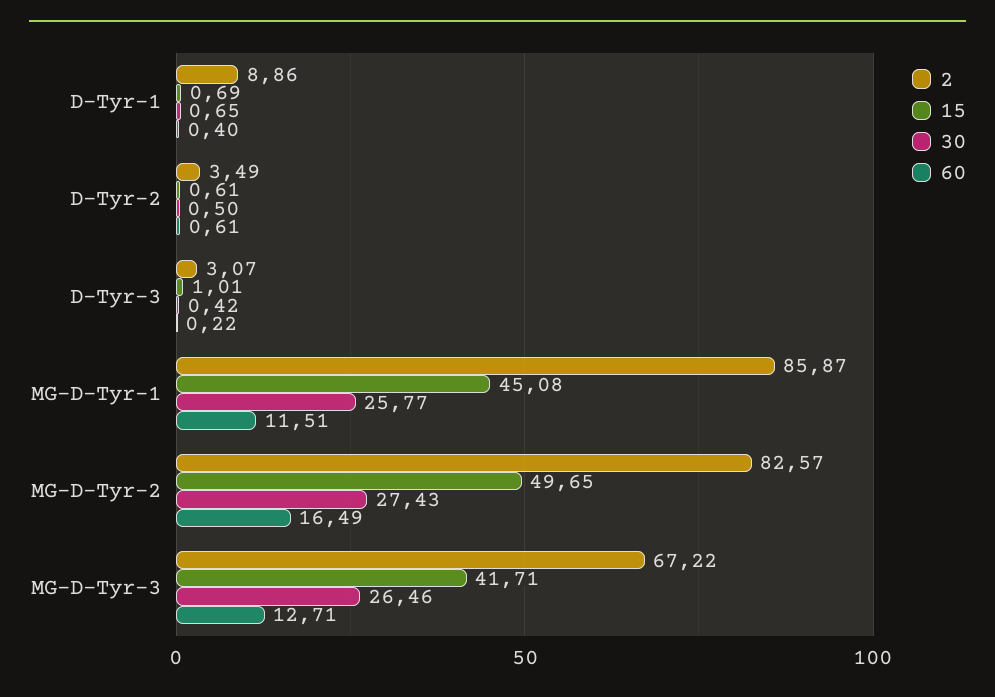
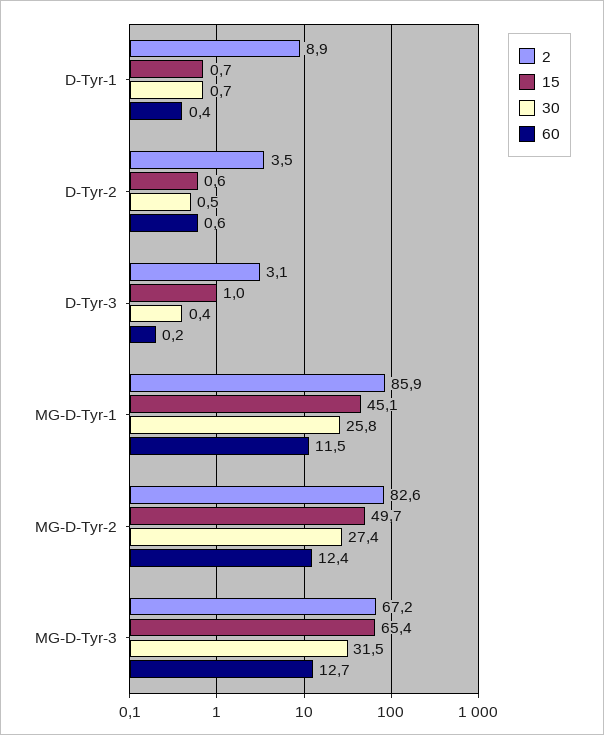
  {
    "2": {
      "D-Tyr-1": 8.86,
      "D-Tyr-2": 3.49,
      "D-Tyr-3": 3.07,
      "MG-D-Tyr-1": 85.87,
      "MG-D-Tyr-2": 82.57,
      "MG-D-Tyr-3": 67.22
    },
    "15": {
      "D-Tyr-1": 0.69,
      "D-Tyr-2": 0.61,
      "D-Tyr-3": 1.01,
      "MG-D-Tyr-1": 45.08,
      "MG-D-Tyr-2": 49.65,
-     "MG-D-Tyr-3": 41.71
+     "MG-D-Tyr-3": 65.4
    },
    "30": {
      "D-Tyr-1": 0.65,
      "D-Tyr-2": 0.5,
      "D-Tyr-3": 0.42,
      "MG-D-Tyr-1": 25.77,
      "MG-D-Tyr-2": 27.43,
-     "MG-D-Tyr-3": 26.46
+     "MG-D-Tyr-3": 31.5
    },
    "60": {
      "D-Tyr-1": 0.4,
      "D-Tyr-2": 0.61,
      "D-Tyr-3": 0.22,
      "MG-D-Tyr-1": 11.51,
-     "MG-D-Tyr-2": 16.49,
+     "MG-D-Tyr-2": 12.4,
      "MG-D-Tyr-3": 12.71
    }
  }

